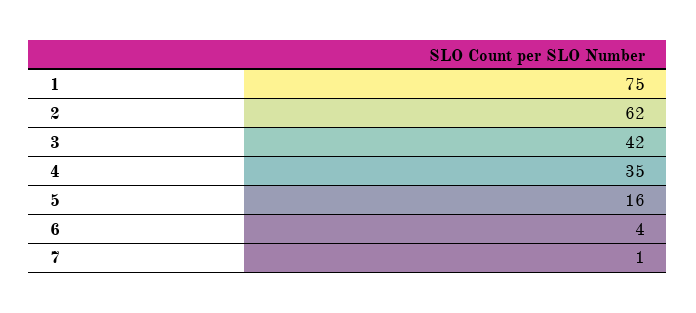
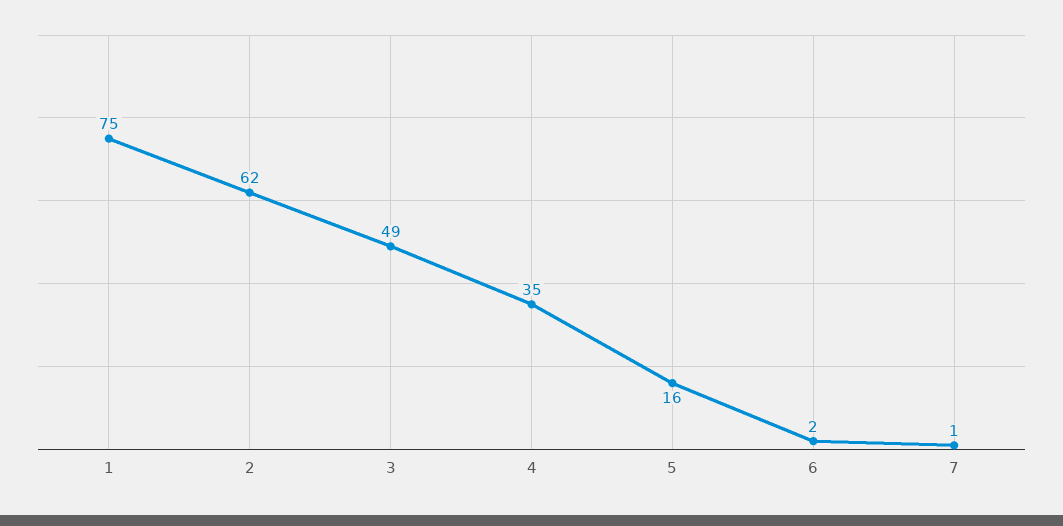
  {
    "1": 75,
    "2": 62,
-   "3": 42,
+   "3": 49,
    "4": 35,
    "5": 16,
-   "6": 4,
+   "6": 2,
    "7": 1
  }

